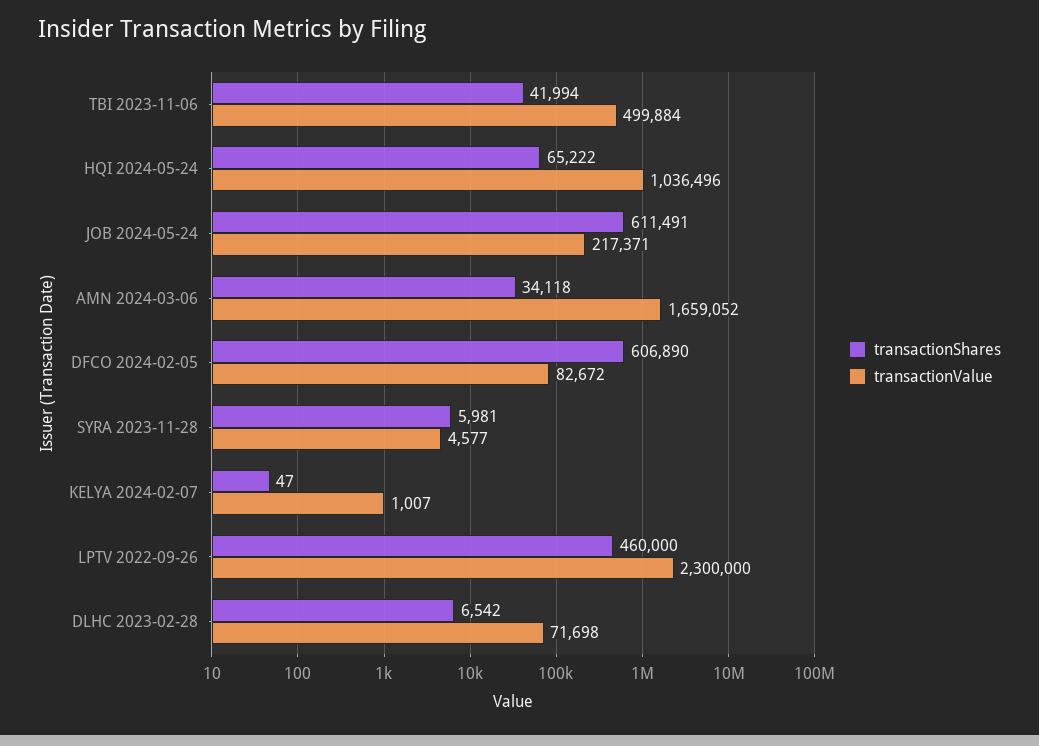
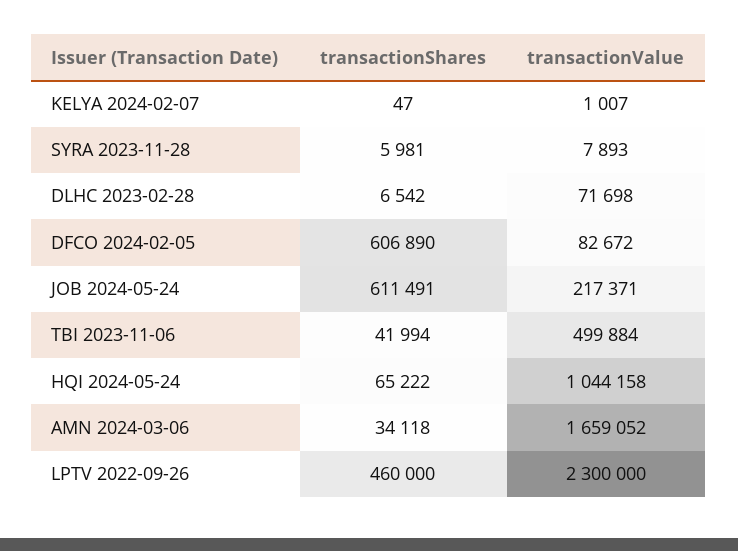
  {
    "transactionShares": {
      "TBI 2023-11-06": 41994,
      "HQI 2024-05-24": 65222,
      "JOB 2024-05-24": 611491,
      "AMN 2024-03-06": 34118,
      "DFCO 2024-02-05": 606890,
      "SYRA 2023-11-28": 5981,
      "KELYA 2024-02-07": 47,
      "LPTV 2022-09-26": 460000,
      "DLHC 2023-02-28": 6542
    },
    "transactionValue": {
      "TBI 2023-11-06": 499884,
-     "HQI 2024-05-24": 1036496,
+     "HQI 2024-05-24": 1044158,
      "JOB 2024-05-24": 217371,
      "AMN 2024-03-06": 1659052,
      "DFCO 2024-02-05": 82672,
-     "SYRA 2023-11-28": 4577,
+     "SYRA 2023-11-28": 7893,
      "KELYA 2024-02-07": 1007,
      "LPTV 2022-09-26": 2300000,
      "DLHC 2023-02-28": 71698
    }
  }

